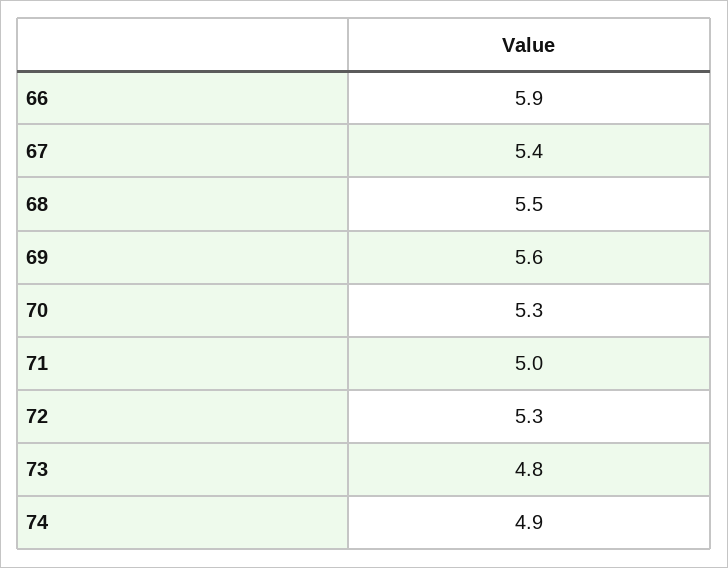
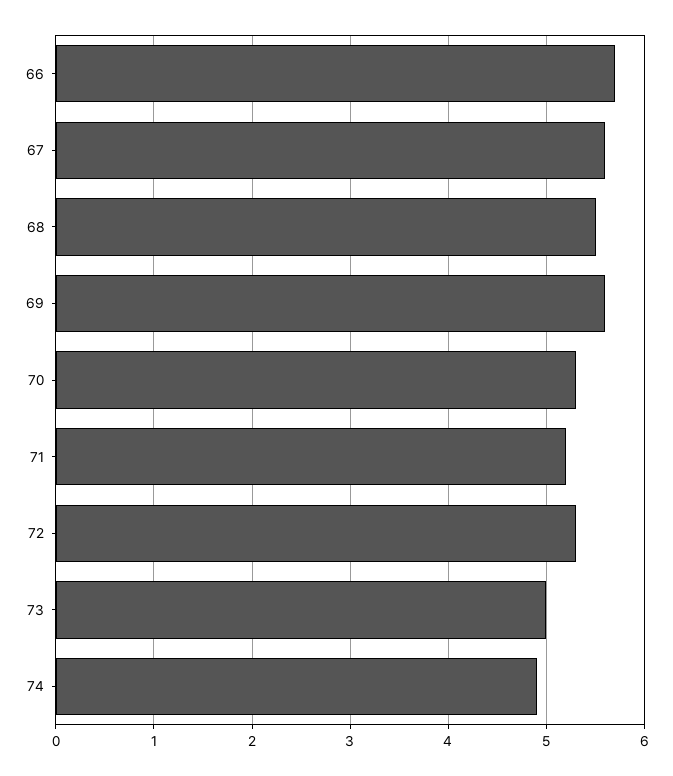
  {
-   "66": 5.9,
+   "66": 5.7,
-   "67": 5.4,
+   "67": 5.6,
    "68": 5.5,
    "69": 5.6,
    "70": 5.3,
-   "71": 5,
+   "71": 5.2,
    "72": 5.3,
-   "73": 4.8,
+   "73": 5,
    "74": 4.9
  }

